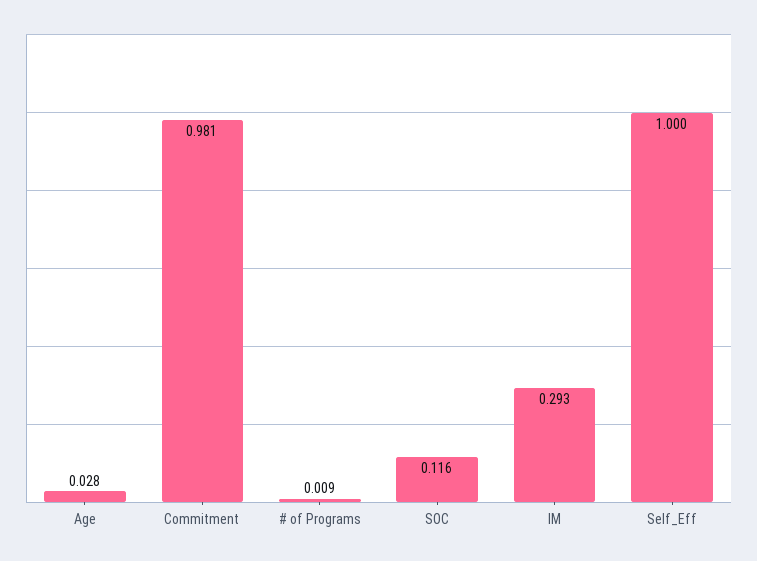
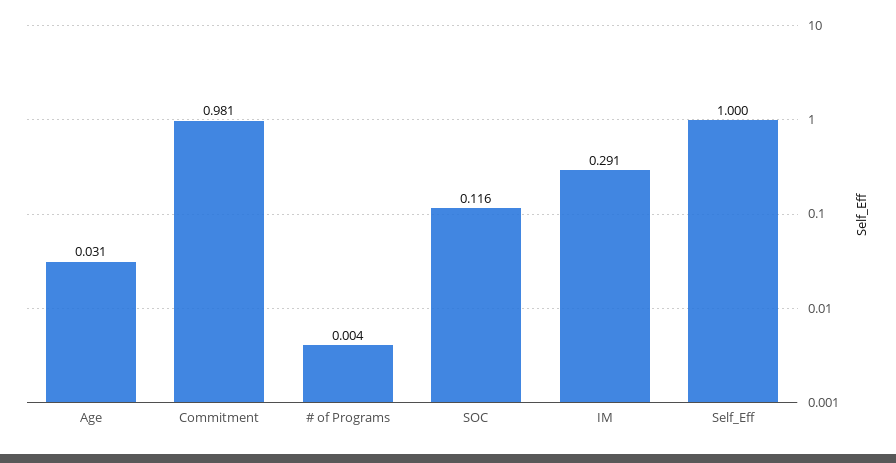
  {
-   "Age": 0.028,
+   "Age": 0.031,
    "Commitment": 0.981,
-   "# of Programs": 0.009,
+   "# of Programs": 0.004,
    "SOC": 0.116,
-   "IM": 0.293,
+   "IM": 0.291,
    "Self_Eff": 1
  }

